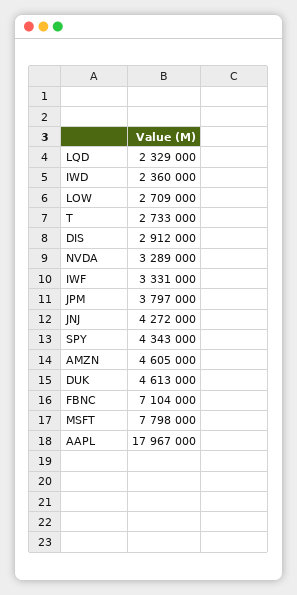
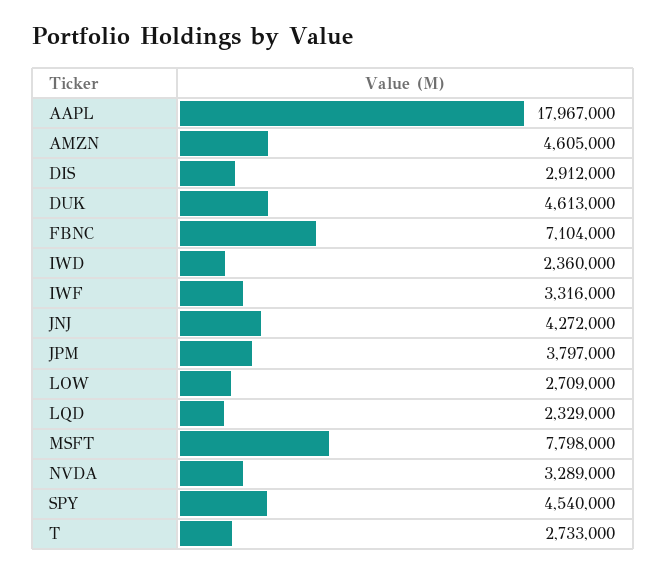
  {
    "LQD": 2329000,
    "IWD": 2360000,
    "LOW": 2709000,
    "T": 2733000,
    "DIS": 2912000,
    "NVDA": 3289000,
-   "IWF": 3331000,
+   "IWF": 3316000,
    "JPM": 3797000,
    "JNJ": 4272000,
-   "SPY": 4343000,
+   "SPY": 4540000,
    "AMZN": 4605000,
    "DUK": 4613000,
    "FBNC": 7104000,
    "MSFT": 7798000,
    "AAPL": 17967000
  }

